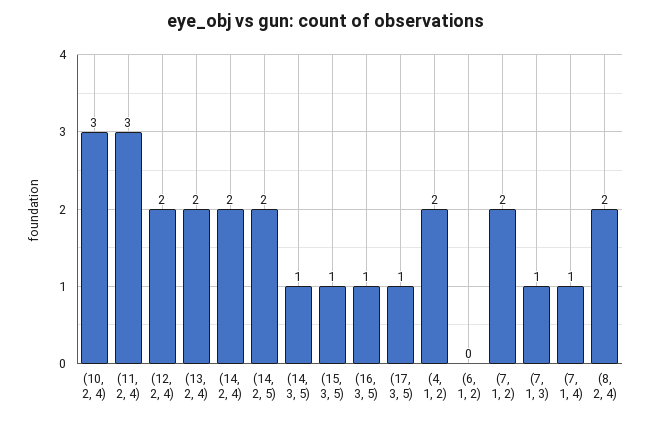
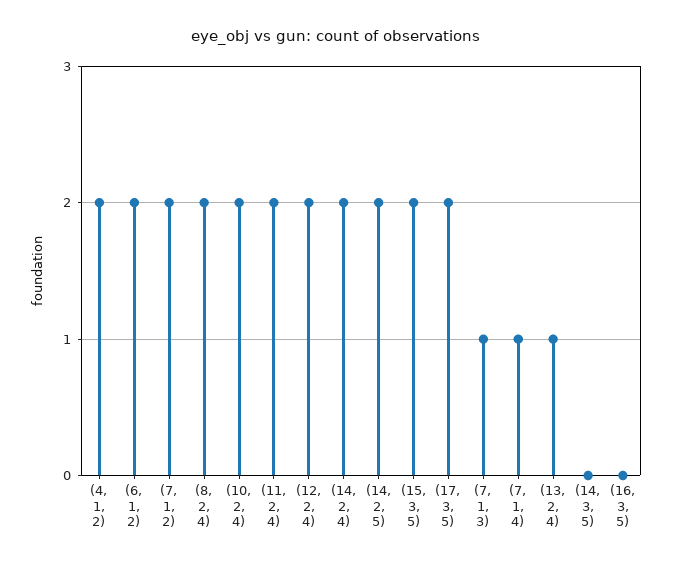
  {
-   "(10, 2, 4)": 3,
+   "(10, 2, 4)": 2,
-   "(11, 2, 4)": 3,
+   "(11, 2, 4)": 2,
    "(12, 2, 4)": 2,
-   "(13, 2, 4)": 2,
+   "(13, 2, 4)": 1,
    "(14, 2, 4)": 2,
    "(14, 2, 5)": 2,
-   "(14, 3, 5)": 1,
+   "(14, 3, 5)": 0,
-   "(15, 3, 5)": 1,
+   "(15, 3, 5)": 2,
-   "(16, 3, 5)": 1,
+   "(16, 3, 5)": 0,
-   "(17, 3, 5)": 1,
+   "(17, 3, 5)": 2,
    "(4, 1, 2)": 2,
-   "(6, 1, 2)": 0,
+   "(6, 1, 2)": 2,
    "(7, 1, 2)": 2,
    "(7, 1, 3)": 1,
    "(7, 1, 4)": 1,
    "(8, 2, 4)": 2
  }

